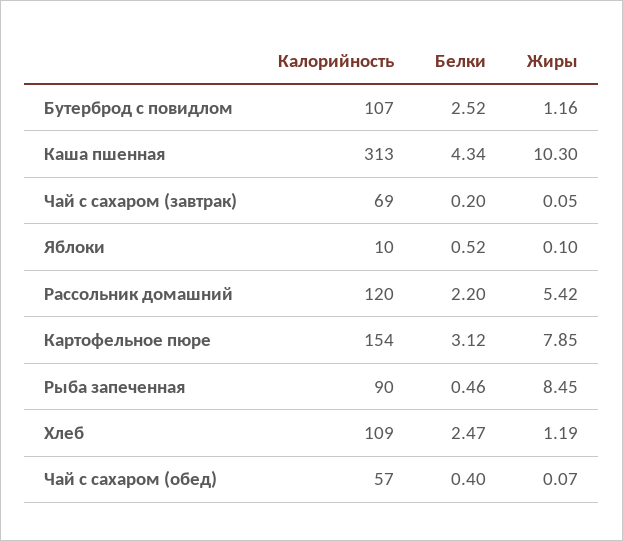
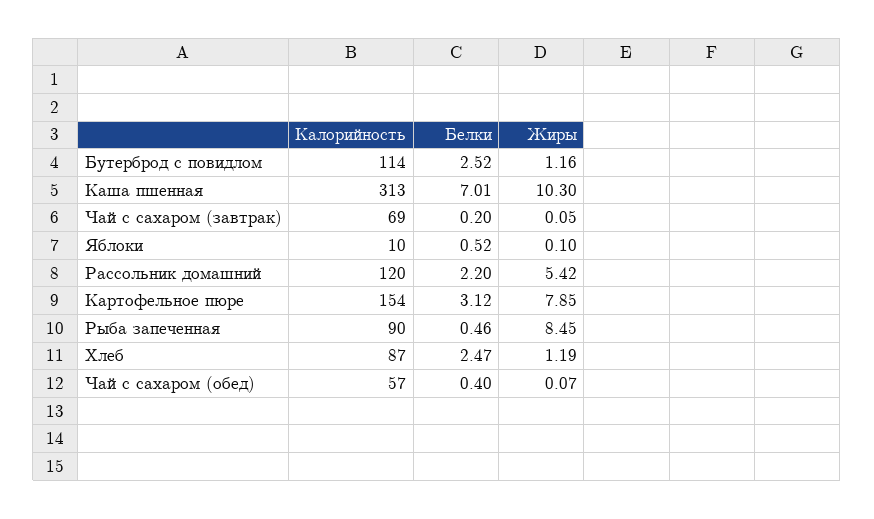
  {
    "Калорийность": {
-     "Бутерброд с повидлом": 107,
+     "Бутерброд с повидлом": 114,
      "Каша пшенная": 313,
      "Чай с сахаром (завтрак)": 69,
      "Яблоки": 10,
      "Рассольник домашний": 120,
      "Картофельное пюре": 154,
      "Рыба запеченная": 90,
-     "Хлеб": 109,
+     "Хлеб": 87,
      "Чай с сахаром (обед)": 57
    },
    "Белки": {
      "Бутерброд с повидлом": 2.52,
-     "Каша пшенная": 4.34,
+     "Каша пшенная": 7.01,
      "Чай с сахаром (завтрак)": 0.2,
      "Яблоки": 0.52,
      "Рассольник домашний": 2.2,
      "Картофельное пюре": 3.12,
      "Рыба запеченная": 0.46,
      "Хлеб": 2.47,
      "Чай с сахаром (обед)": 0.4
    },
    "Жиры": {
      "Бутерброд с повидлом": 1.16,
      "Каша пшенная": 10.3,
      "Чай с сахаром (завтрак)": 0.05,
      "Яблоки": 0.1,
      "Рассольник домашний": 5.42,
      "Картофельное пюре": 7.85,
      "Рыба запеченная": 8.45,
      "Хлеб": 1.19,
      "Чай с сахаром (обед)": 0.07
    }
  }

